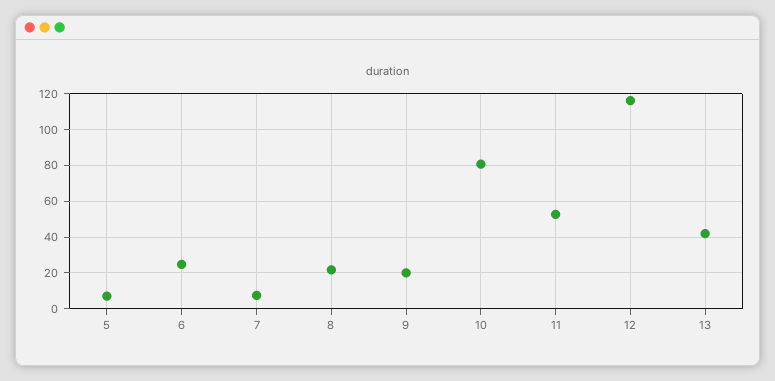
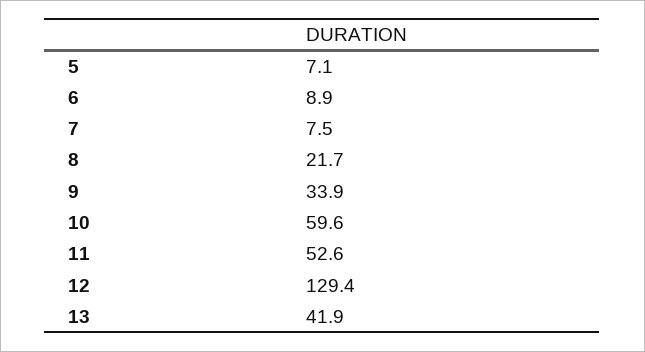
  {
    "5": 7.1,
-   "6": 25,
+   "6": 8.9,
    "7": 7.5,
    "8": 21.7,
-   "9": 20,
+   "9": 33.9,
-   "10": 80,
+   "10": 59.6,
    "11": 52.6,
-   "12": 115,
+   "12": 129.4,
    "13": 41.9
  }

